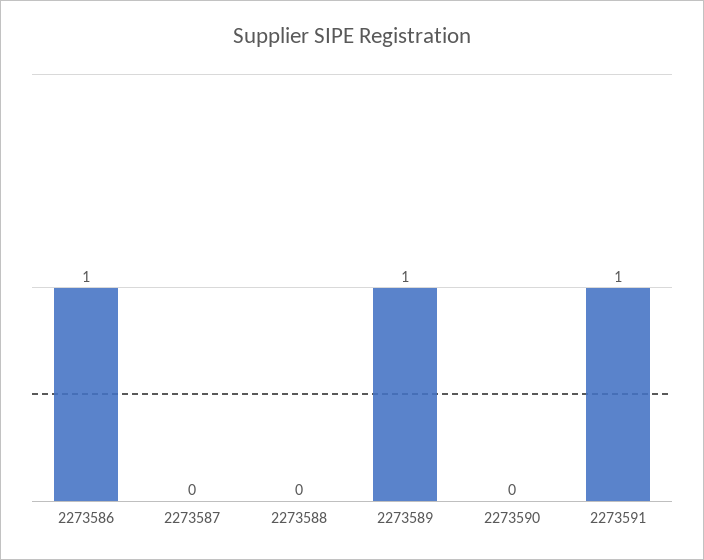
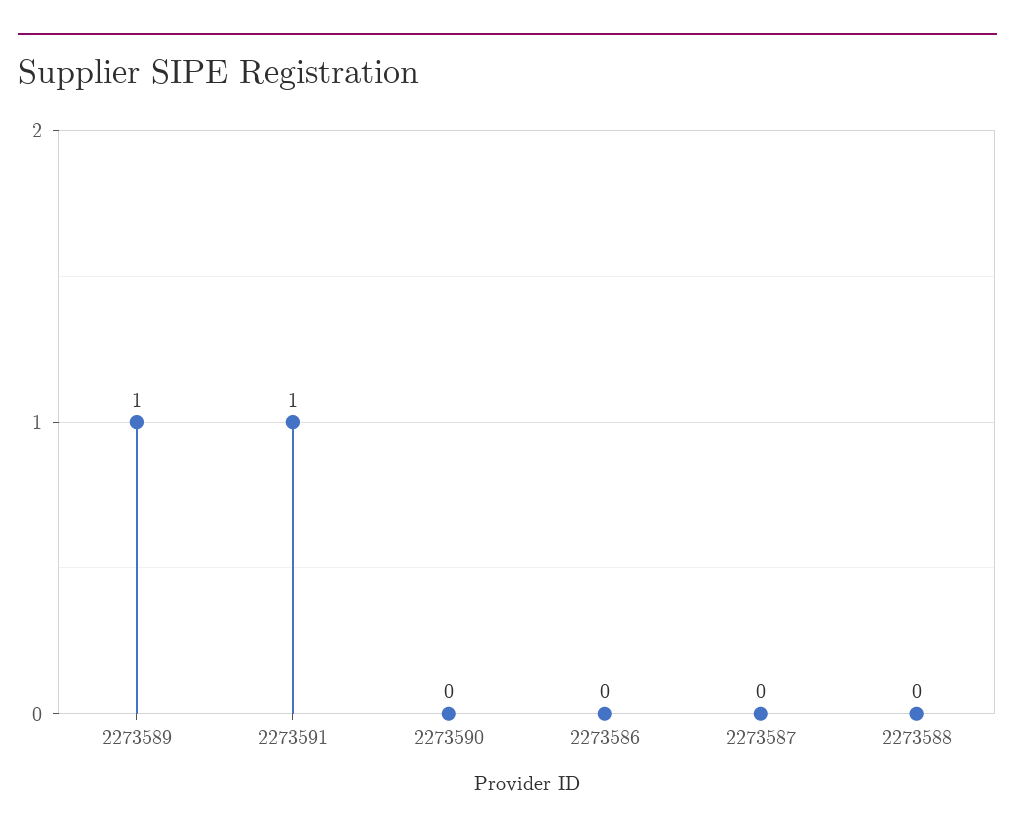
  {
-   "2273586": 1,
+   "2273586": 0,
    "2273587": 0,
    "2273588": 0,
    "2273589": 1,
    "2273590": 0,
    "2273591": 1
  }

